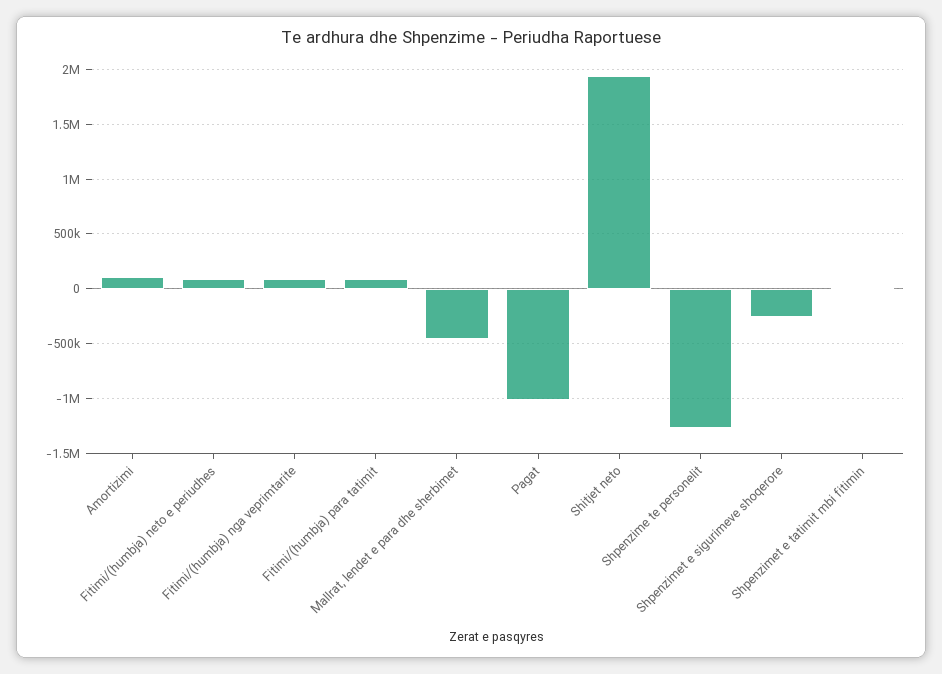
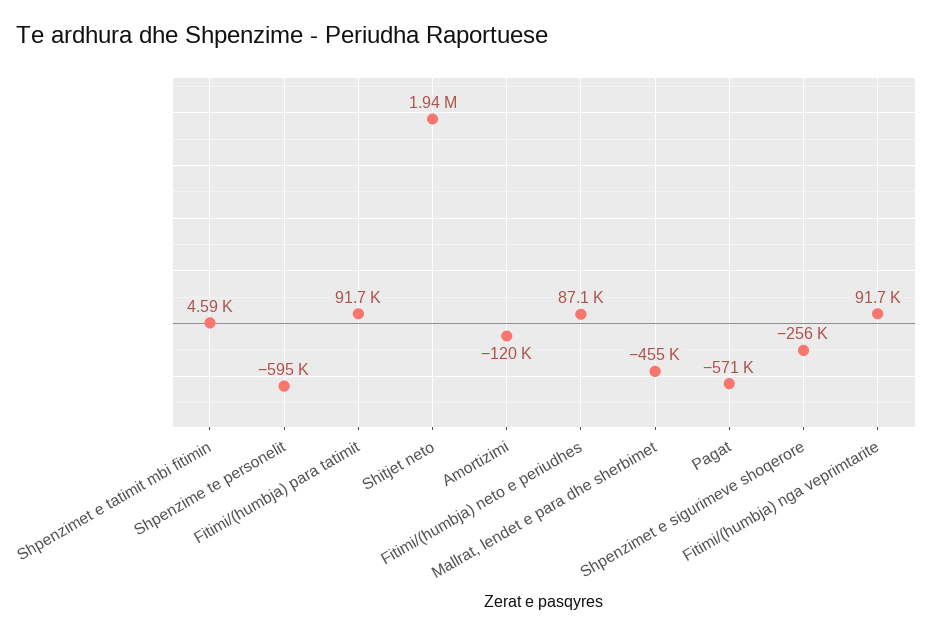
  {
-   "Amortizimi": 100000,
+   "Amortizimi": -120000,
    "Fitimi/(humbja) neto e periudhes": 87100,
    "Fitimi/(humbja) nga veprimtarite": 91700,
    "Fitimi/(humbja) para tatimit": 91700,
    "Mallrat, lendet e para dhe sherbimet": -455000,
-   "Pagat": -1000000,
+   "Pagat": -571000,
    "Shitjet neto": 1940000,
-   "Shpenzime te personelit": -1300000,
+   "Shpenzime te personelit": -595000,
    "Shpenzimet e sigurimeve shoqerore": -256000,
    "Shpenzimet e tatimit mbi fitimin": 4590
  }

